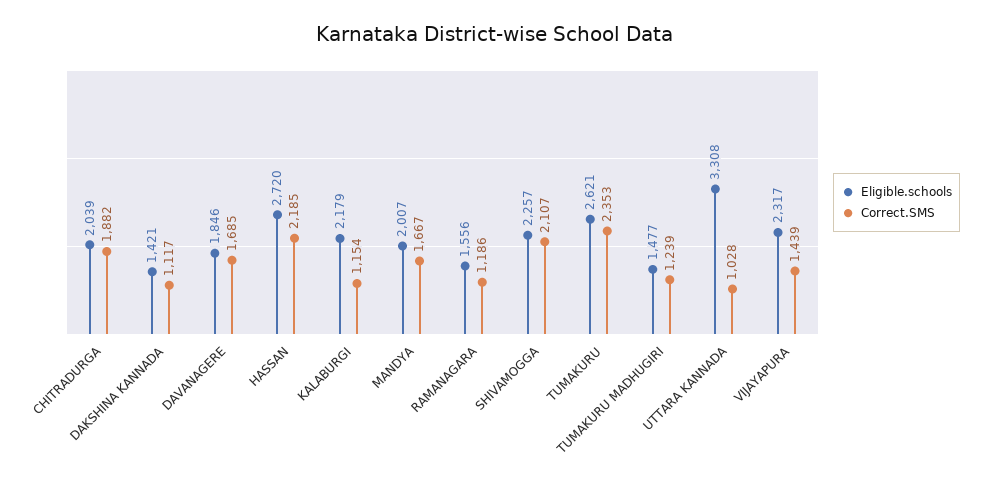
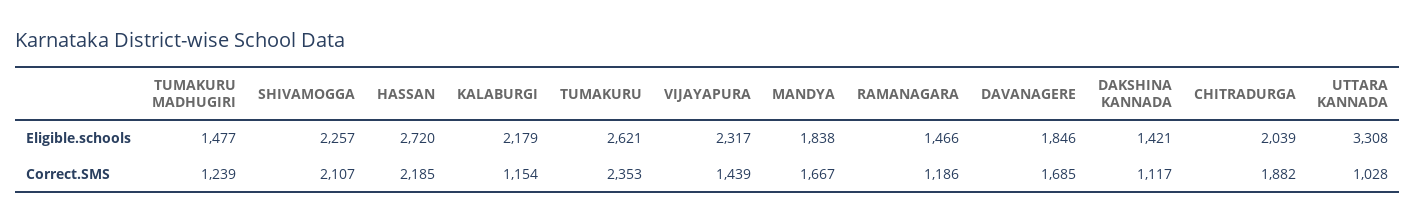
  {
    "Eligible.schools": {
      "CHITRADURGA": 2039,
      "DAKSHINA KANNADA": 1421,
      "DAVANAGERE": 1846,
      "HASSAN": 2720,
      "KALABURGI": 2179,
-     "MANDYA": 2007,
+     "MANDYA": 1838,
-     "RAMANAGARA": 1556,
+     "RAMANAGARA": 1466,
      "SHIVAMOGGA": 2257,
      "TUMAKURU": 2621,
      "TUMAKURU MADHUGIRI": 1477,
      "UTTARA KANNADA": 3308,
      "VIJAYAPURA": 2317
    },
    "Correct.SMS": {
      "CHITRADURGA": 1882,
      "DAKSHINA KANNADA": 1117,
      "DAVANAGERE": 1685,
      "HASSAN": 2185,
      "KALABURGI": 1154,
      "MANDYA": 1667,
      "RAMANAGARA": 1186,
      "SHIVAMOGGA": 2107,
      "TUMAKURU": 2353,
      "TUMAKURU MADHUGIRI": 1239,
      "UTTARA KANNADA": 1028,
      "VIJAYAPURA": 1439
    }
  }

